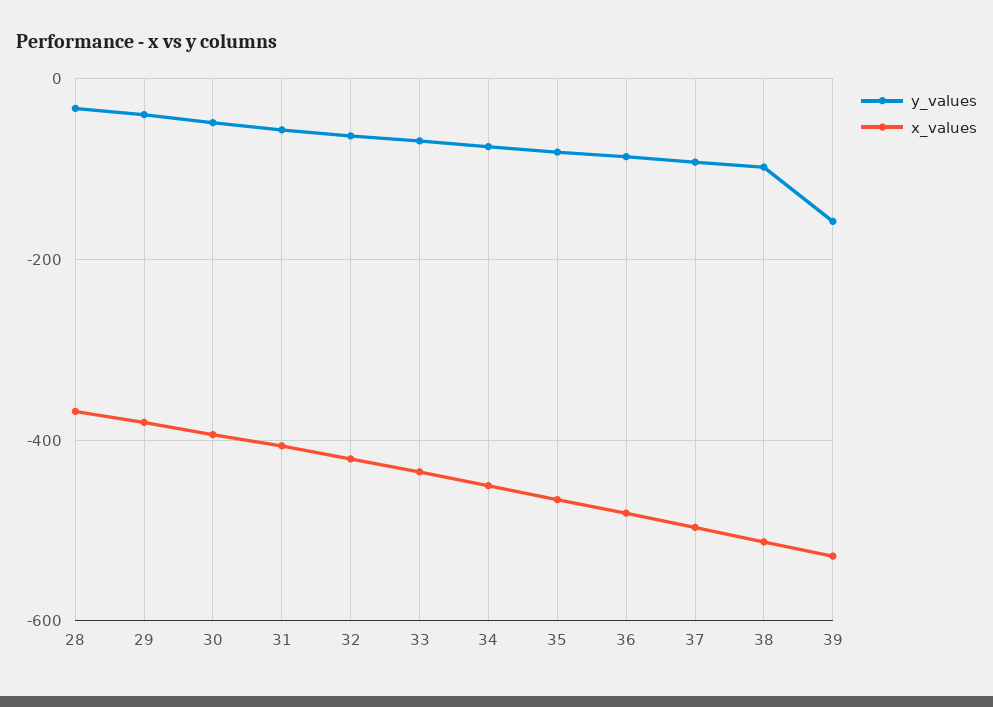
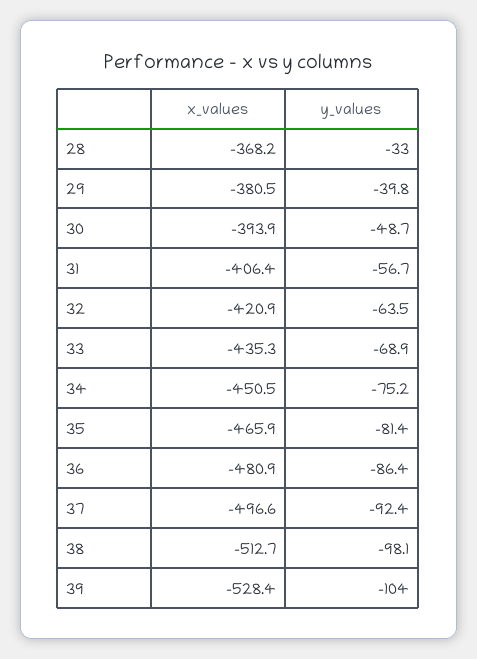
  {
    "y_values": {
      "28": -33,
      "29": -39.8,
      "30": -48.7,
      "31": -56.7,
      "32": -63.5,
      "33": -68.9,
      "34": -75.2,
      "35": -81.4,
      "36": -86.4,
      "37": -92.4,
      "38": -98.1,
-     "39": -160
+     "39": -104
    },
    "x_values": {
      "28": -368.2,
      "29": -380.5,
      "30": -393.9,
      "31": -406.4,
      "32": -420.9,
      "33": -435.3,
      "34": -450.5,
      "35": -465.9,
      "36": -480.9,
      "37": -496.6,
      "38": -512.7,
      "39": -528.4
    }
  }

